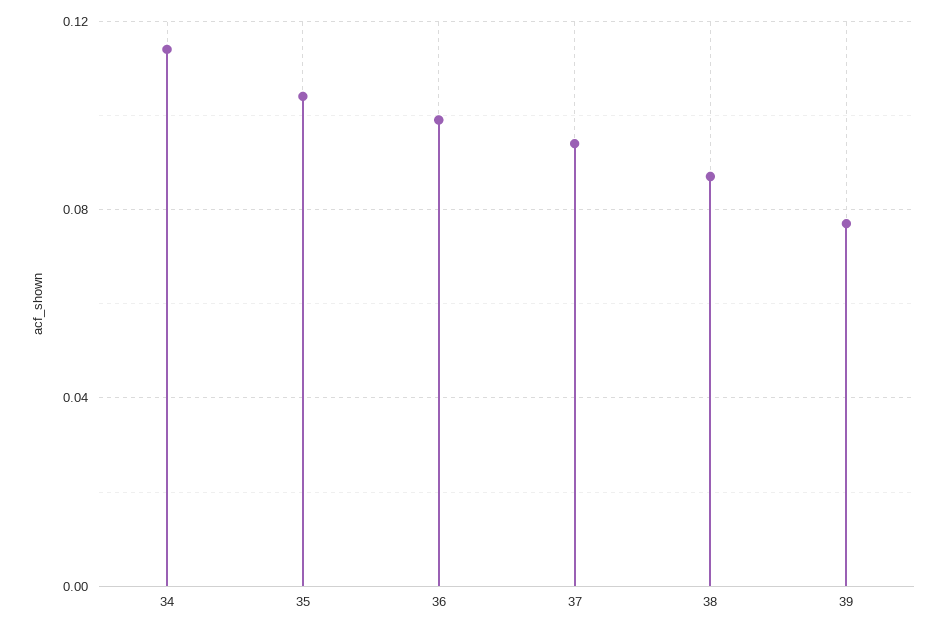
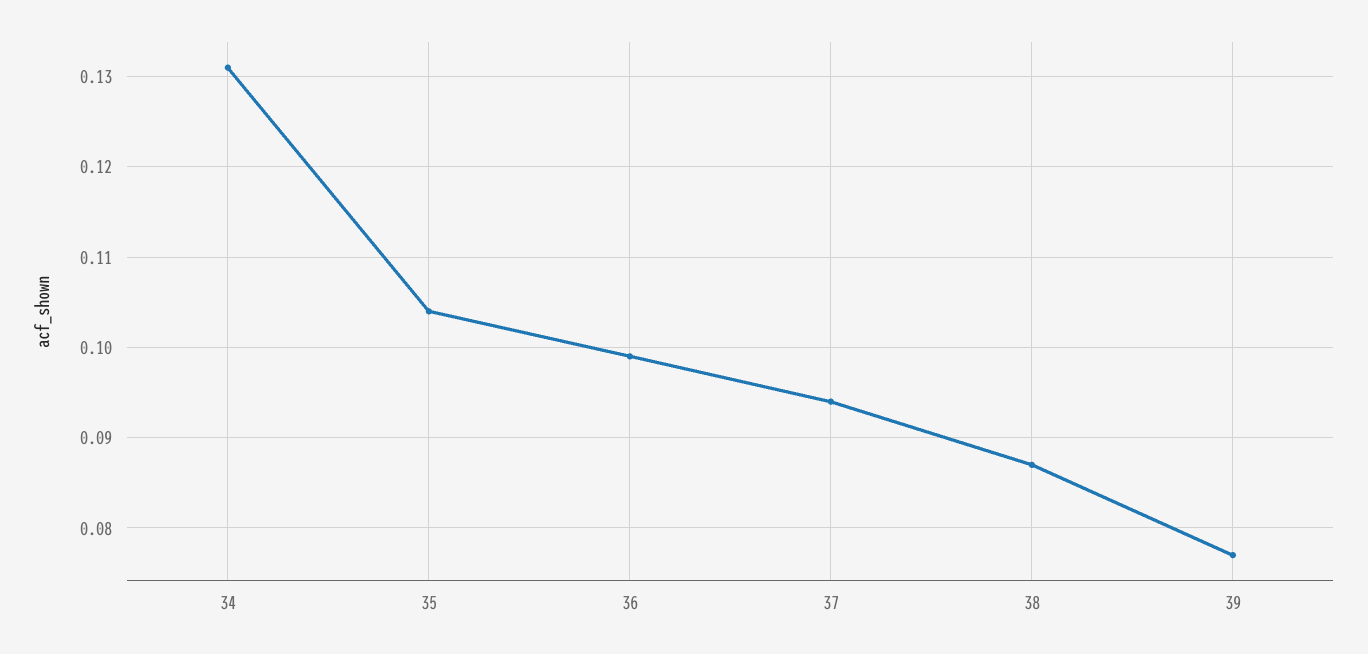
  {
-   "34": 0.115,
+   "34": 0.131,
    "35": 0.104,
    "36": 0.099,
    "37": 0.094,
    "38": 0.087,
    "39": 0.077
  }

